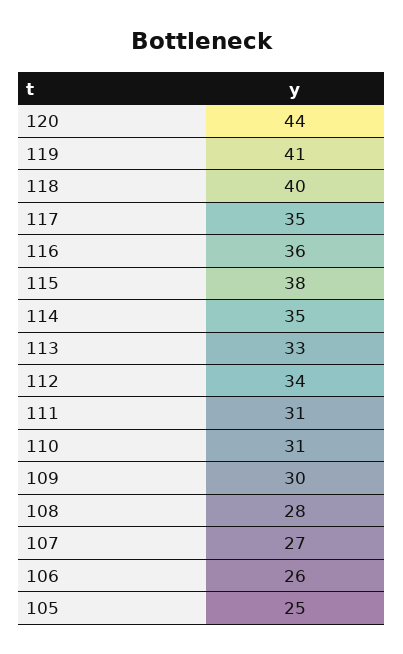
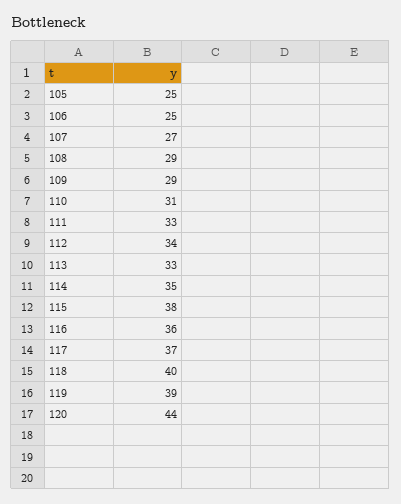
  {
    "120": 44,
-   "119": 41,
+   "119": 39,
    "118": 40,
-   "117": 35,
+   "117": 37,
    "116": 36,
    "115": 38,
    "114": 35,
    "113": 33,
    "112": 34,
-   "111": 31,
+   "111": 33,
    "110": 31,
-   "109": 30,
+   "109": 29,
-   "108": 28,
+   "108": 29,
    "107": 27,
-   "106": 26,
+   "106": 25,
    "105": 25
  }

